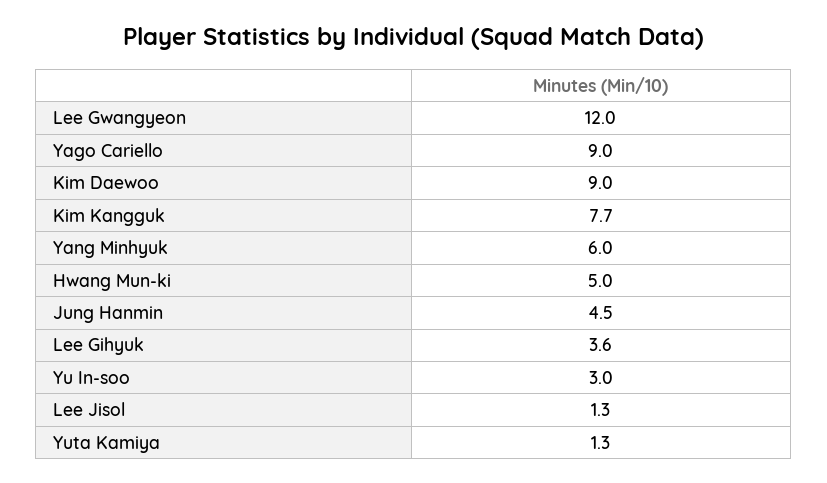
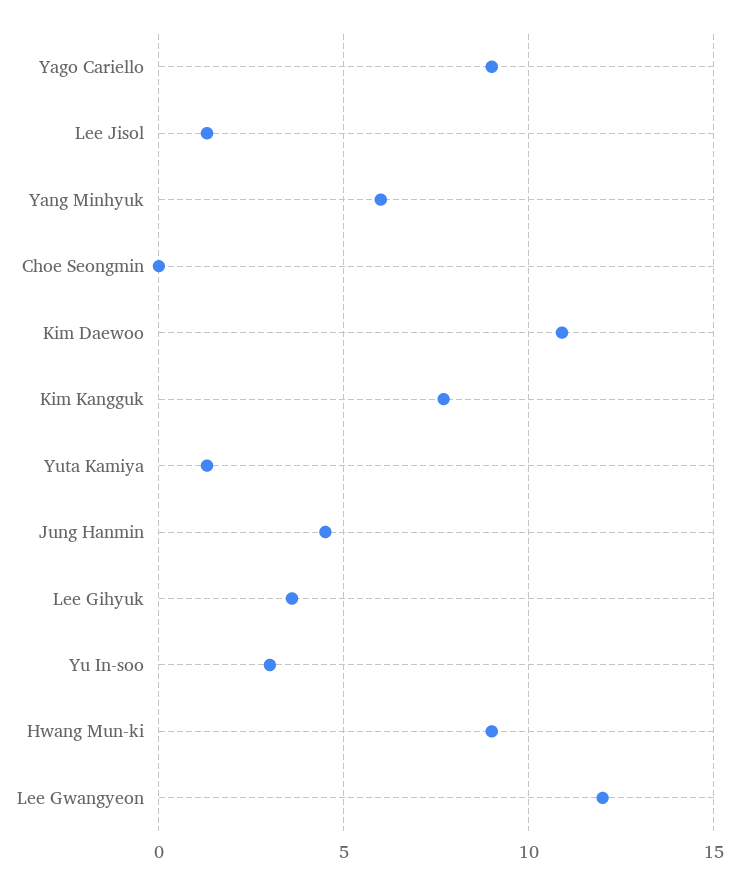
  {
    "Lee Gwangyeon": 12,
    "Yago Cariello": 9,
-   "Kim Daewoo": 9,
+   "Kim Daewoo": 11,
    "Kim Kangguk": 7.7,
    "Yang Minhyuk": 6,
-   "Hwang Mun-ki": 5,
+   "Hwang Mun-ki": 9,
    "Jung Hanmin": 4.5,
    "Lee Gihyuk": 3.6,
    "Yu In-soo": 3,
    "Lee Jisol": 1.3,
-   "Yuta Kamiya": 1.3
+   "Yuta Kamiya": 1.3,
+   "Choe Seongmin": 0
  }

